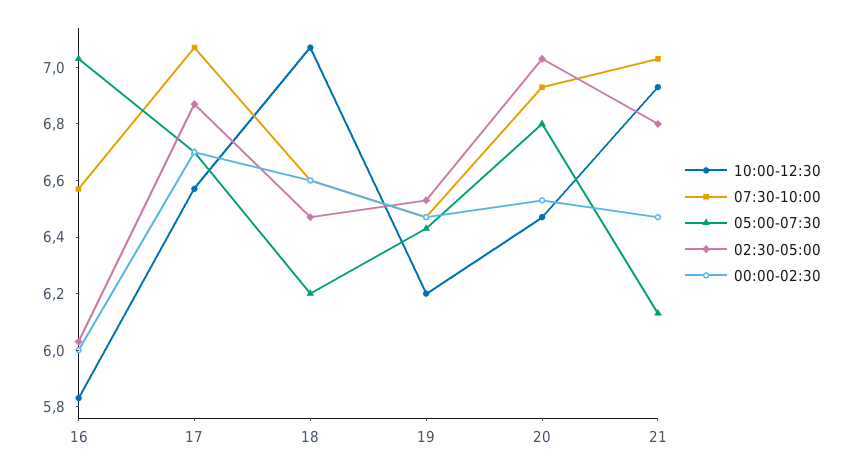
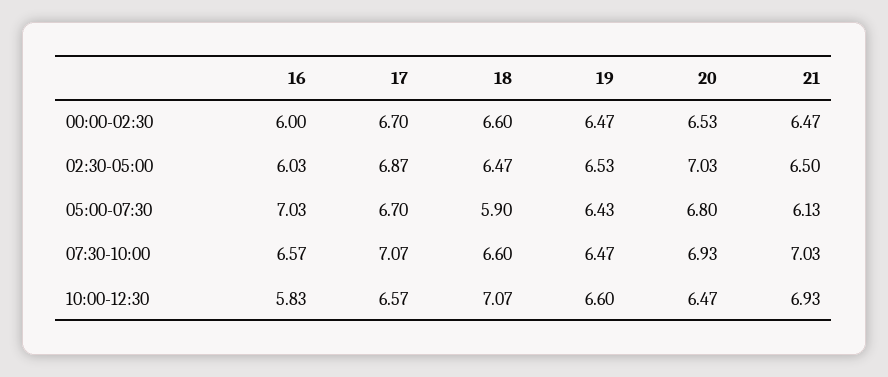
  {
    "10:00-12:30": {
      "16": 5.83,
      "17": 6.57,
      "18": 7.07,
-     "19": 6.2,
+     "19": 6.6,
      "20": 6.47,
      "21": 6.93
    },
    "07:30-10:00": {
      "16": 6.57,
      "17": 7.07,
      "18": 6.6,
      "19": 6.47,
      "20": 6.93,
      "21": 7.03
    },
    "05:00-07:30": {
      "16": 7.03,
      "17": 6.7,
-     "18": 6.2,
+     "18": 5.9,
      "19": 6.43,
      "20": 6.8,
      "21": 6.13
    },
    "02:30-05:00": {
      "16": 6.03,
      "17": 6.87,
      "18": 6.47,
      "19": 6.53,
      "20": 7.03,
-     "21": 6.8
+     "21": 6.5
    },
    "00:00-02:30": {
      "16": 6,
      "17": 6.7,
      "18": 6.6,
      "19": 6.47,
      "20": 6.53,
      "21": 6.47
    }
  }

